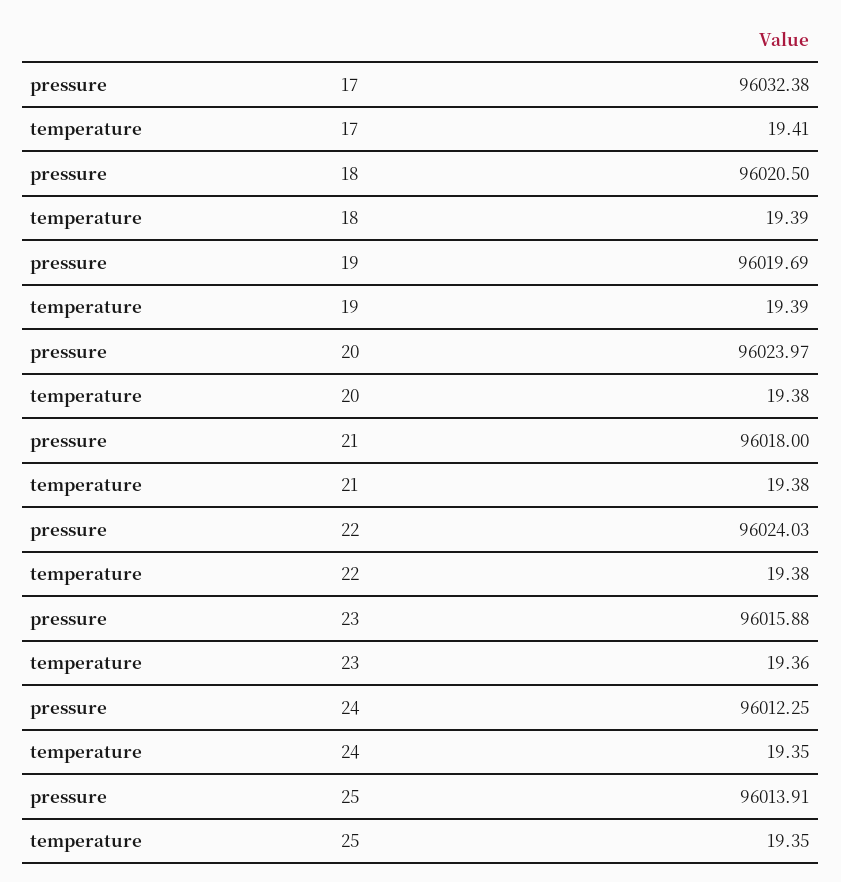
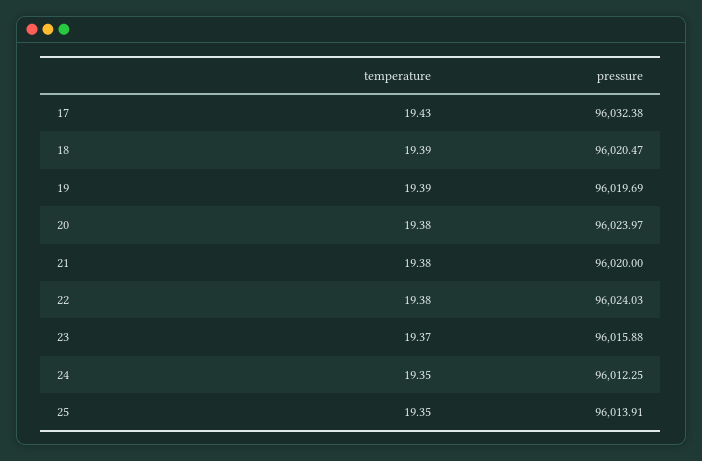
  {
    "pressure": {
      "17": 96032.38,
-     "18": 96020.5,
+     "18": 96020.47,
      "19": 96019.69,
      "20": 96023.97,
-     "21": 96018,
+     "21": 96020,
      "22": 96024.03,
      "23": 96015.88,
      "24": 96012.25,
      "25": 96013.91
    },
    "temperature": {
-     "17": 19.41,
+     "17": 19.43,
      "18": 19.39,
      "19": 19.39,
      "20": 19.38,
      "21": 19.38,
      "22": 19.38,
-     "23": 19.36,
+     "23": 19.37,
      "24": 19.35,
      "25": 19.35
    }
  }

